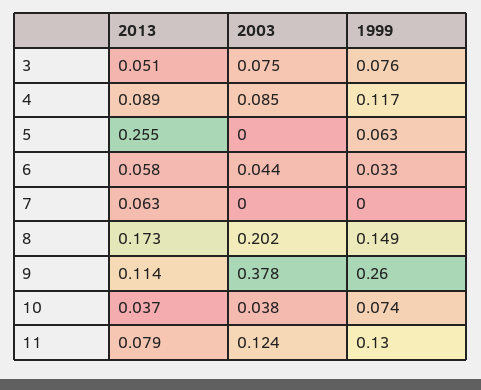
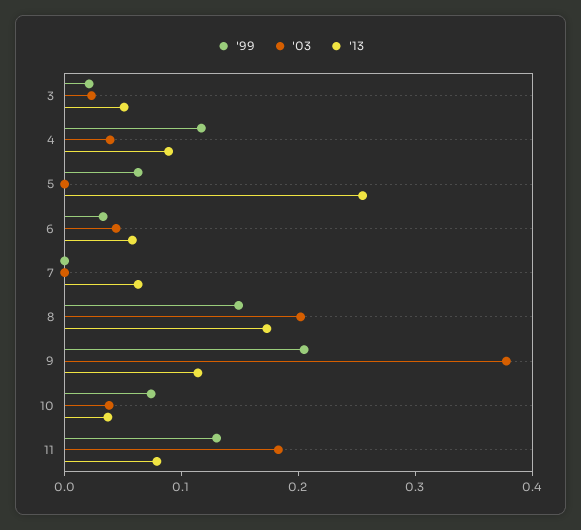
  {
    "2013": {
      "3": 0.051,
      "4": 0.089,
      "5": 0.255,
      "6": 0.058,
      "7": 0.063,
      "8": 0.173,
      "9": 0.114,
      "10": 0.037,
      "11": 0.079
    },
    "2003": {
-     "3": 0.075,
+     "3": 0.02,
-     "4": 0.085,
+     "4": 0.04,
      "5": 0,
      "6": 0.044,
      "7": 0,
      "8": 0.202,
      "9": 0.378,
      "10": 0.038,
-     "11": 0.124
+     "11": 0.18
    },
    "1999": {
-     "3": 0.076,
+     "3": 0.02,
      "4": 0.117,
      "5": 0.063,
      "6": 0.033,
      "7": 0,
      "8": 0.149,
-     "9": 0.26,
+     "9": 0.2,
      "10": 0.074,
      "11": 0.13
    }
  }

